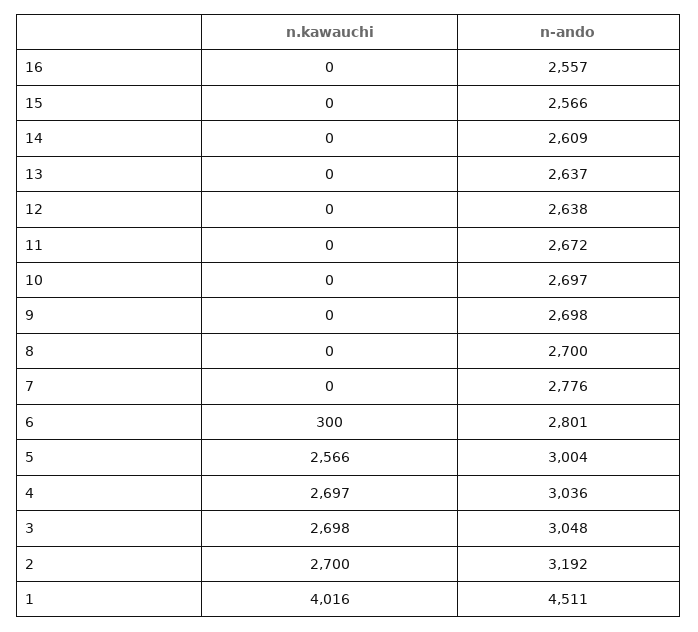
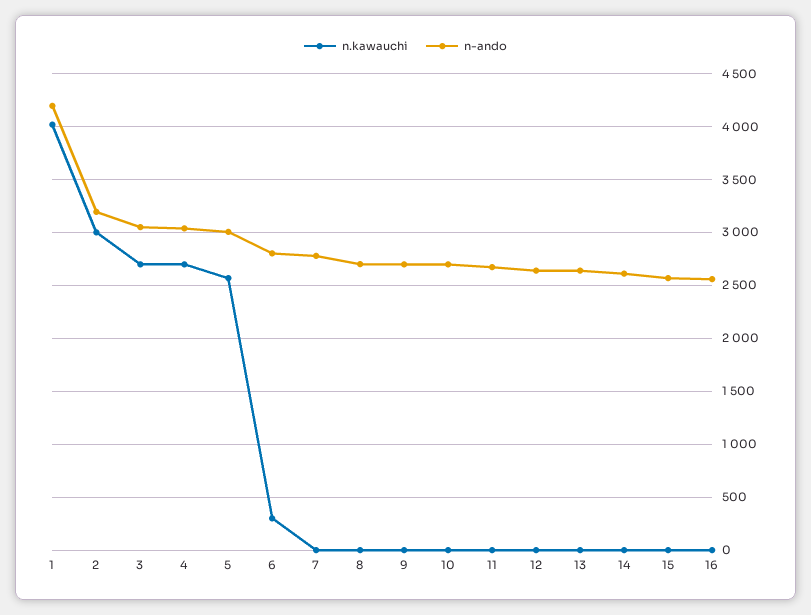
  {
    "n.kawauchi": {
      "16": 0,
      "15": 0,
      "14": 0,
      "13": 0,
      "12": 0,
      "11": 0,
      "10": 0,
      "9": 0,
      "8": 0,
      "7": 0,
      "6": 300,
      "5": 2566,
      "4": 2697,
      "3": 2698,
-     "2": 2700,
+     "2": 3000,
      "1": 4016
    },
    "n-ando": {
      "16": 2557,
      "15": 2566,
      "14": 2609,
      "13": 2637,
      "12": 2638,
      "11": 2672,
      "10": 2697,
      "9": 2698,
      "8": 2700,
      "7": 2776,
      "6": 2801,
      "5": 3004,
      "4": 3036,
      "3": 3048,
      "2": 3192,
-     "1": 4511
+     "1": 4200
    }
  }

